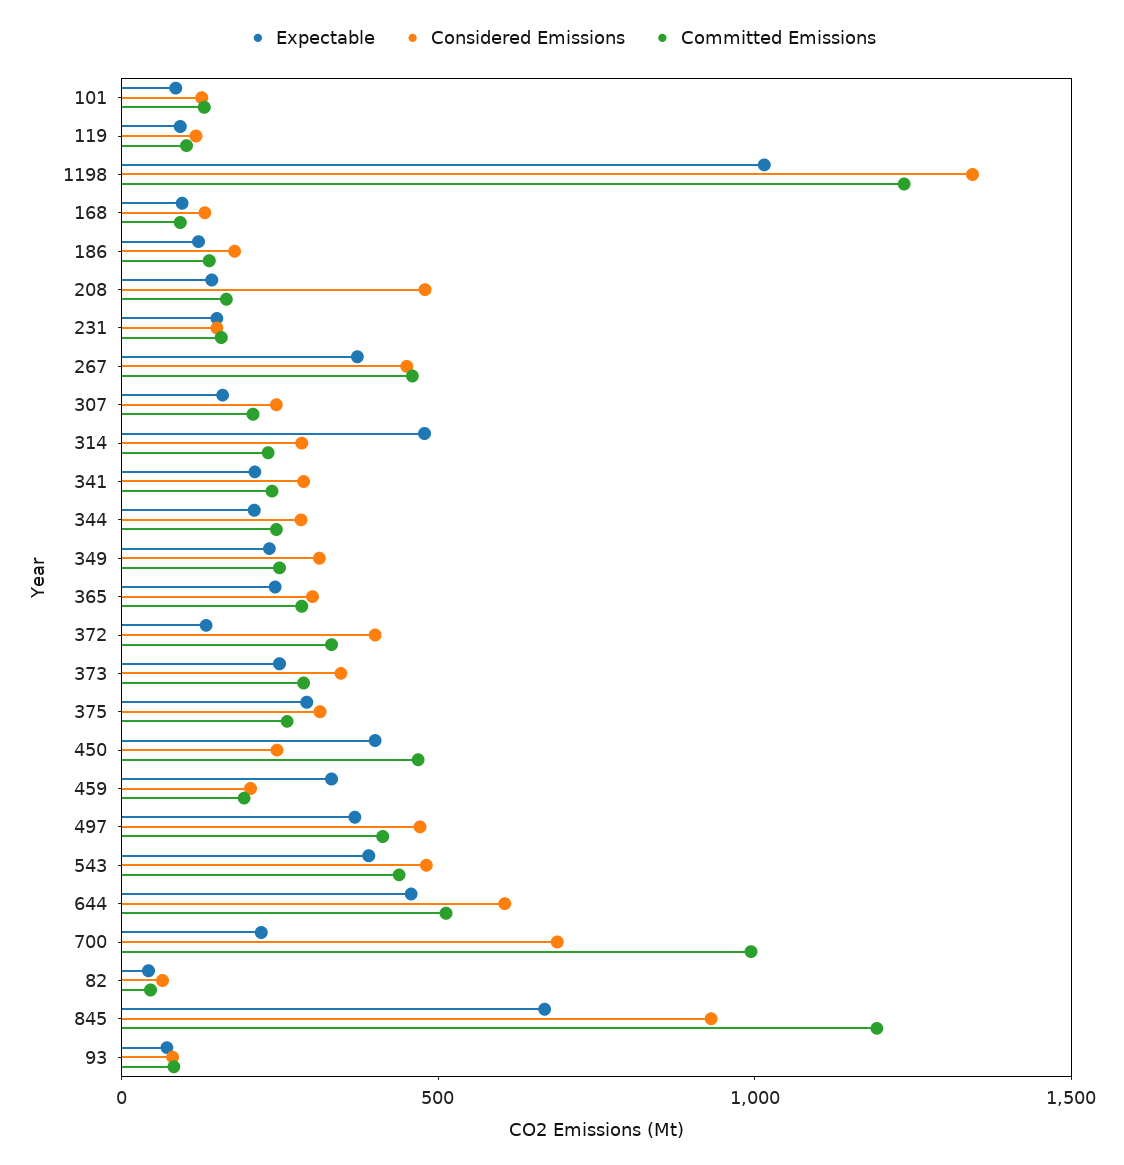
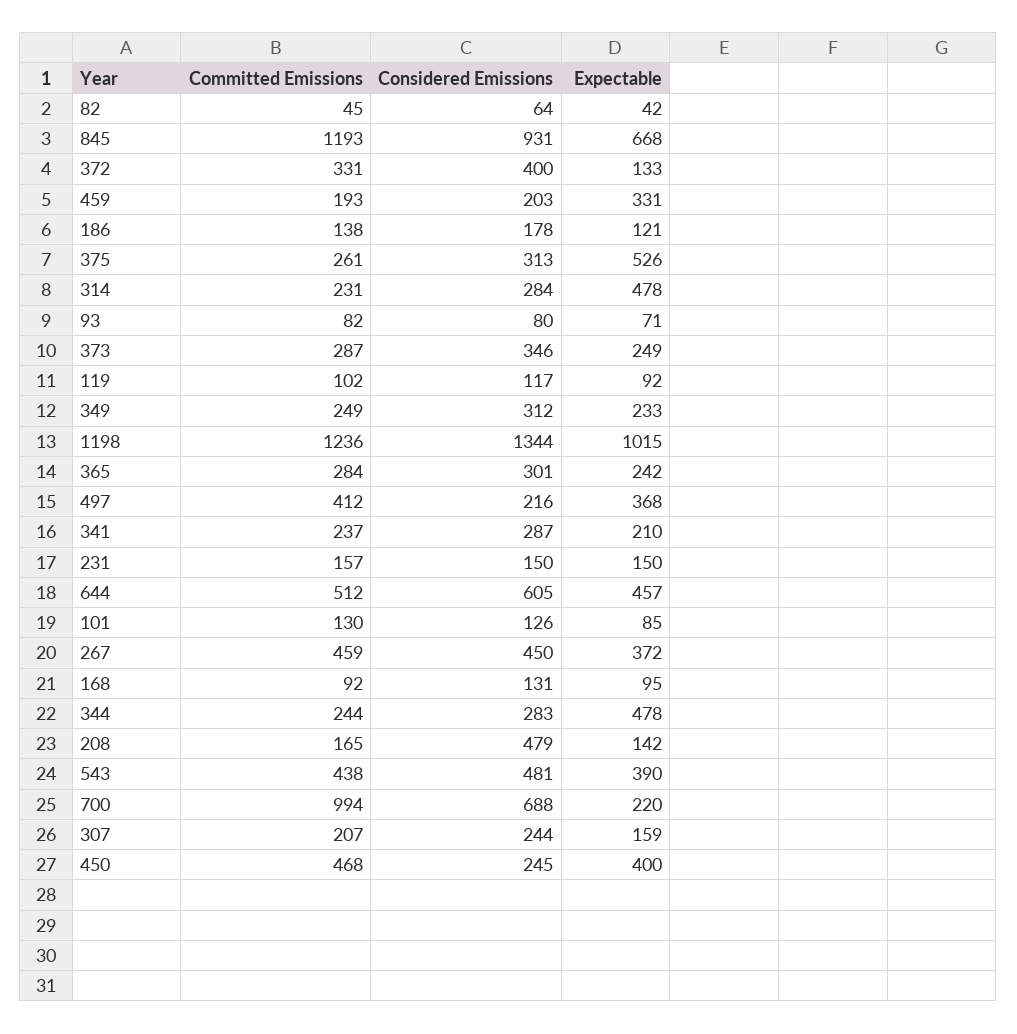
  {
    "Expectable": {
      "101": 85,
      "119": 92,
      "1198": 1015,
      "168": 95,
      "186": 121,
      "208": 142,
      "231": 150,
      "267": 372,
      "307": 159,
      "314": 478,
      "341": 210,
-     "344": 200,
+     "344": 478,
      "349": 233,
      "365": 242,
      "372": 133,
      "373": 249,
-     "375": 300,
+     "375": 526,
      "450": 400,
      "459": 331,
      "497": 368,
      "543": 390,
      "644": 457,
      "700": 220,
      "82": 42,
      "845": 668,
      "93": 71
    },
    "Considered Emissions": {
      "101": 126,
      "119": 117,
      "1198": 1344,
      "168": 131,
      "186": 178,
      "208": 479,
      "231": 150,
      "267": 450,
      "307": 244,
      "314": 284,
      "341": 287,
      "344": 283,
      "349": 312,
      "365": 301,
      "372": 400,
      "373": 346,
      "375": 313,
      "450": 245,
      "459": 203,
-     "497": 500,
+     "497": 216,
      "543": 481,
      "644": 605,
      "700": 688,
      "82": 64,
      "845": 931,
      "93": 80
    },
    "Committed Emissions": {
      "101": 130,
      "119": 102,
      "1198": 1236,
      "168": 92,
      "186": 138,
      "208": 165,
      "231": 157,
      "267": 459,
      "307": 207,
      "314": 231,
      "341": 237,
      "344": 244,
      "349": 249,
      "365": 284,
      "372": 331,
      "373": 287,
      "375": 261,
      "450": 468,
      "459": 193,
      "497": 412,
      "543": 438,
      "644": 512,
      "700": 994,
      "82": 45,
      "845": 1193,
      "93": 82
    }
  }

